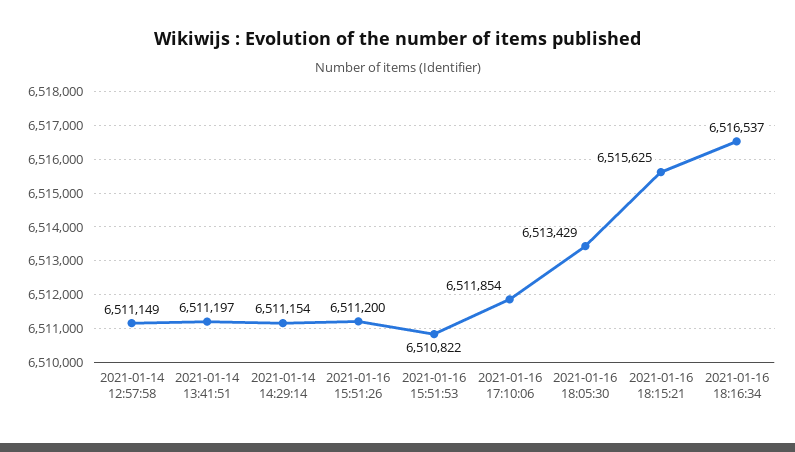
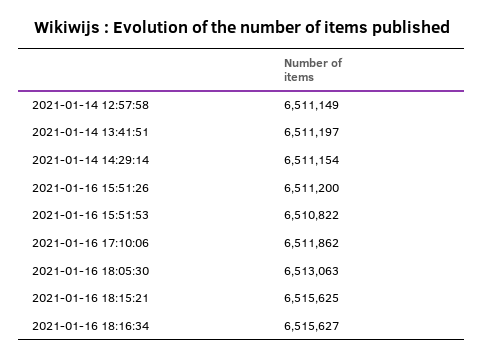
  {
    "2021-01-14 12:57:58": 6511149,
    "2021-01-14 13:41:51": 6511197,
    "2021-01-14 14:29:14": 6511154,
    "2021-01-16 15:51:26": 6511200,
    "2021-01-16 15:51:53": 6510822,
-   "2021-01-16 17:10:06": 6511854,
+   "2021-01-16 17:10:06": 6511862,
-   "2021-01-16 18:05:30": 6513429,
+   "2021-01-16 18:05:30": 6513063,
    "2021-01-16 18:15:21": 6515625,
-   "2021-01-16 18:16:34": 6516537
+   "2021-01-16 18:16:34": 6515627
  }

